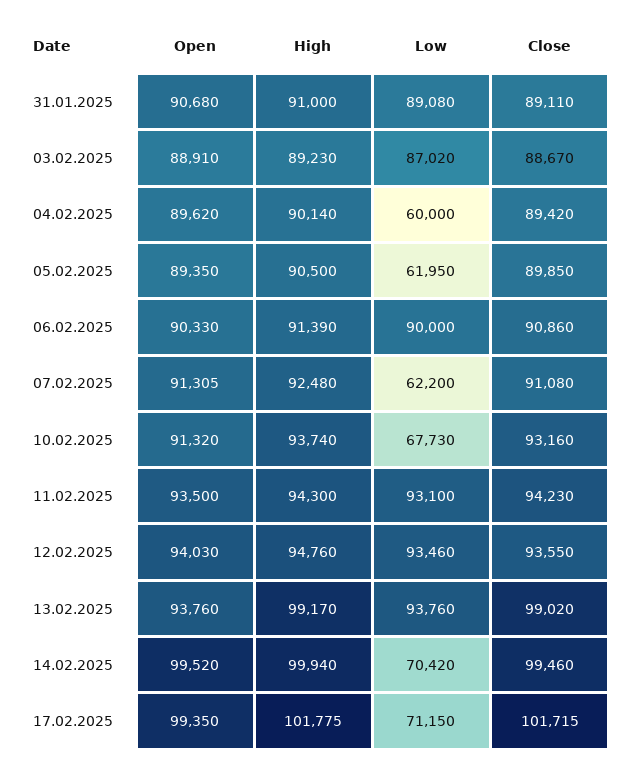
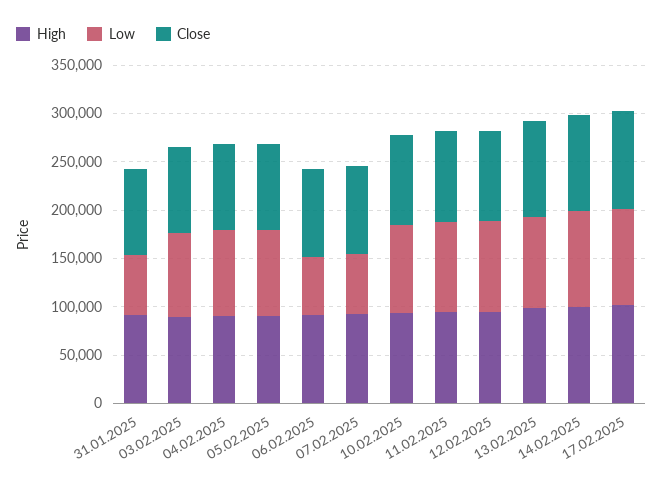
  {
-   "Open": {
-     "31.01.2025": 90680,
-     "03.02.2025": 88910,
-     "04.02.2025": 89620,
-     "05.02.2025": 89350,
-     "06.02.2025": 90330,
-     "07.02.2025": 91305,
-     "10.02.2025": 91320,
-     "11.02.2025": 93500,
-     "12.02.2025": 94030,
-     "13.02.2025": 93760,
-     "14.02.2025": 99520,
-     "17.02.2025": 99350
-   },
    "High": {
      "31.01.2025": 91000,
      "03.02.2025": 89230,
      "04.02.2025": 90140,
      "05.02.2025": 90500,
      "06.02.2025": 91390,
      "07.02.2025": 92480,
      "10.02.2025": 93740,
      "11.02.2025": 94300,
      "12.02.2025": 94760,
      "13.02.2025": 99170,
      "14.02.2025": 99940,
      "17.02.2025": 101775
    },
    "Low": {
-     "31.01.2025": 89080,
+     "31.01.2025": 60000,
      "03.02.2025": 87020,
-     "04.02.2025": 60000,
+     "04.02.2025": 90000,
-     "05.02.2025": 61950,
+     "05.02.2025": 90000,
-     "06.02.2025": 90000,
+     "06.02.2025": 60000,
      "07.02.2025": 62200,
-     "10.02.2025": 67730,
+     "10.02.2025": 90000,
      "11.02.2025": 93100,
      "12.02.2025": 93460,
      "13.02.2025": 93760,
-     "14.02.2025": 70420,
+     "14.02.2025": 100000,
-     "17.02.2025": 71150
+     "17.02.2025": 100000
    },
    "Close": {
      "31.01.2025": 89110,
      "03.02.2025": 88670,
      "04.02.2025": 89420,
      "05.02.2025": 89850,
      "06.02.2025": 90860,
      "07.02.2025": 91080,
      "10.02.2025": 93160,
      "11.02.2025": 94230,
      "12.02.2025": 93550,
      "13.02.2025": 99020,
      "14.02.2025": 99460,
      "17.02.2025": 101715
    }
  }

